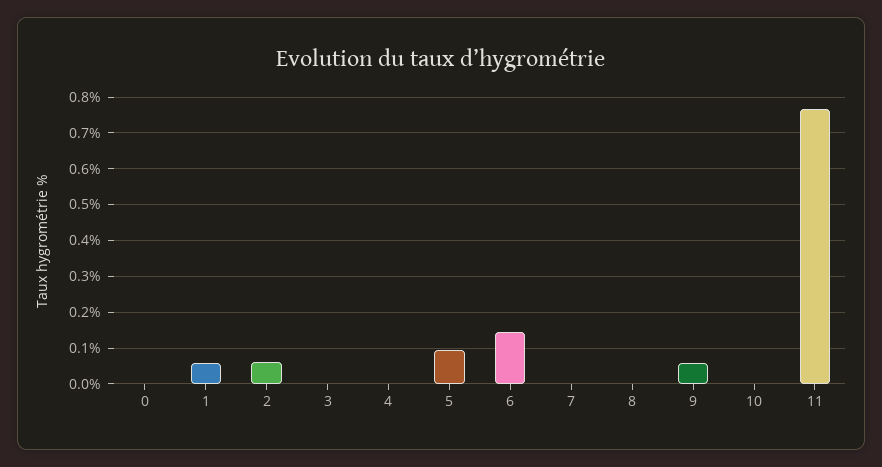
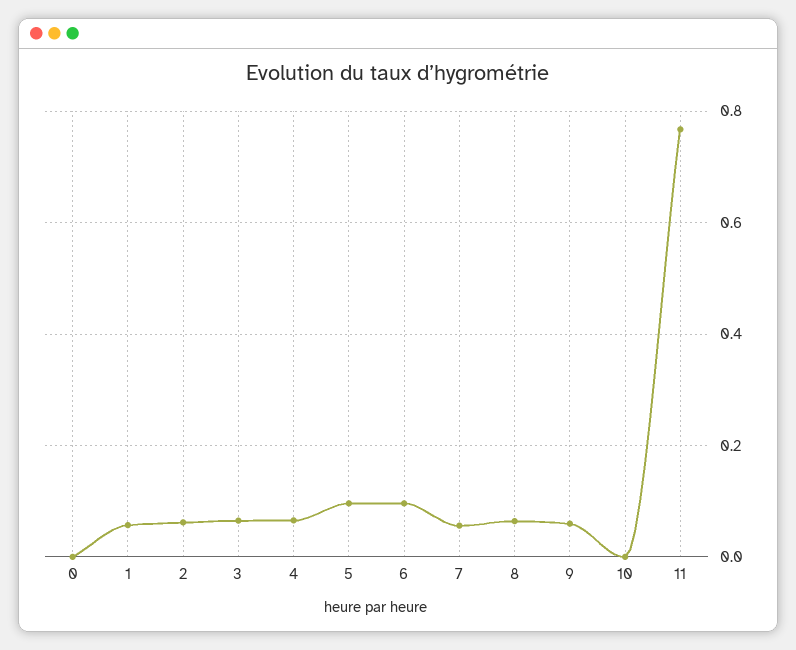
  {
    "0": 0,
    "1": 0.06,
    "2": 0.06,
-   "3": 0,
+   "3": 0.06,
-   "4": 0,
+   "4": 0.06,
    "5": 0.1,
-   "6": 0.14,
+   "6": 0.1,
-   "7": 0,
+   "7": 0.06,
-   "8": 0,
+   "8": 0.06,
    "9": 0.06,
    "10": 0,
    "11": 0.76
  }

